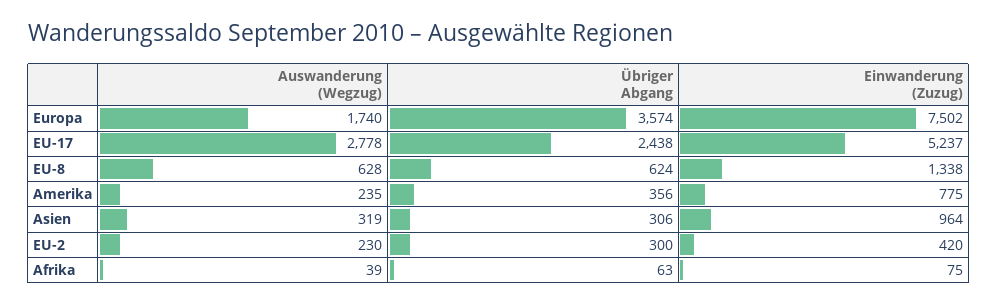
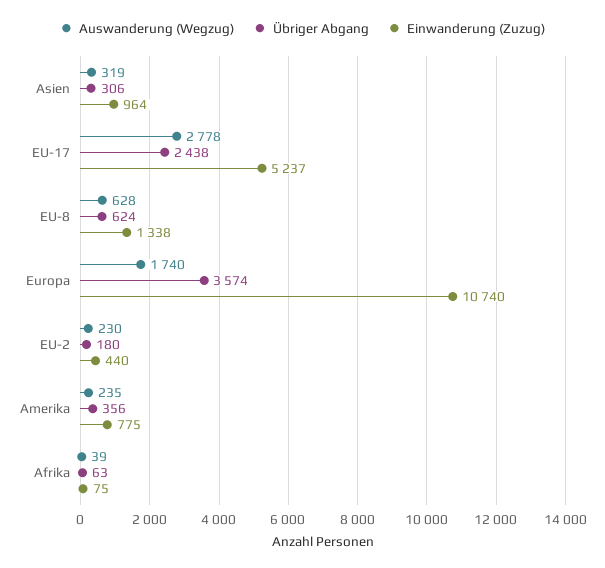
  {
    "Auswanderung (Wegzug)": {
      "Europa": 1740,
      "EU-17": 2778,
      "EU-8": 628,
      "Amerika": 235,
      "Asien": 319,
      "EU-2": 230,
      "Afrika": 39
    },
    "Übriger Abgang": {
      "Europa": 3574,
      "EU-17": 2438,
      "EU-8": 624,
      "Amerika": 356,
      "Asien": 306,
-     "EU-2": 300,
+     "EU-2": 180,
      "Afrika": 63
    },
    "Einwanderung (Zuzug)": {
-     "Europa": 7502,
+     "Europa": 10740,
      "EU-17": 5237,
      "EU-8": 1338,
      "Amerika": 775,
      "Asien": 964,
-     "EU-2": 420,
+     "EU-2": 440,
      "Afrika": 75
    }
  }

